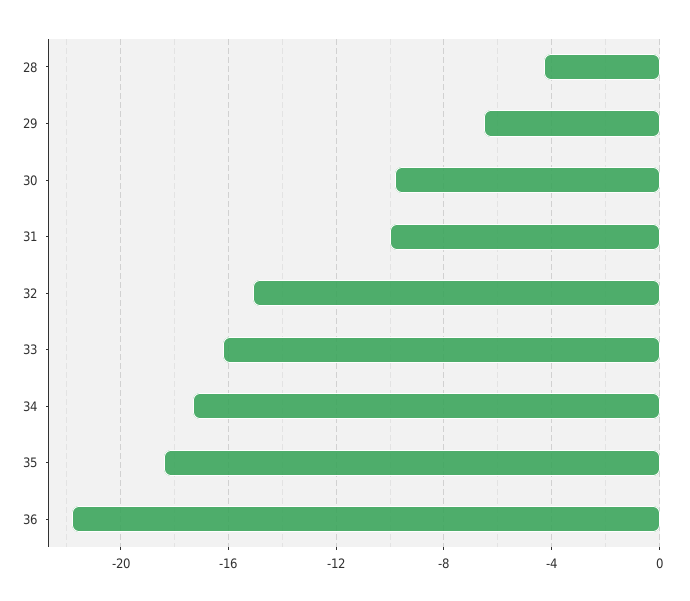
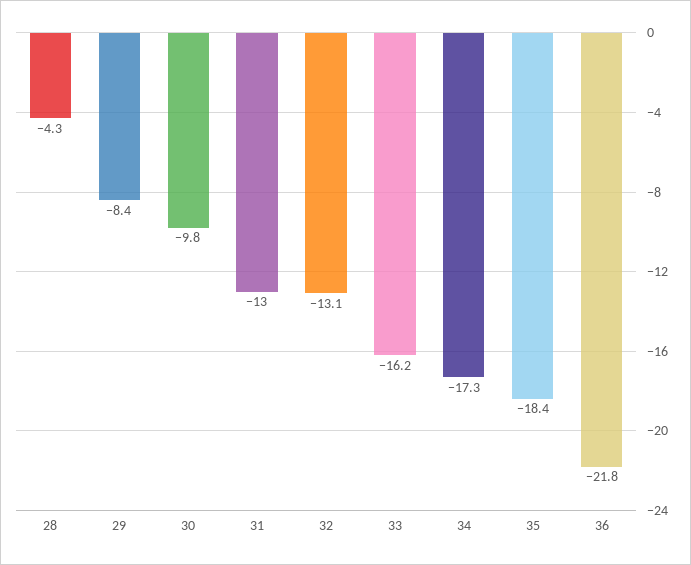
  {
    "28": -4.3,
-   "29": -6.5,
+   "29": -8.4,
    "30": -9.8,
-   "31": -10,
+   "31": -13,
-   "32": -15,
+   "32": -13.1,
    "33": -16.2,
    "34": -17.3,
    "35": -18.4,
    "36": -21.8
  }

